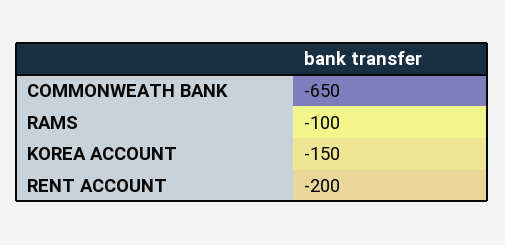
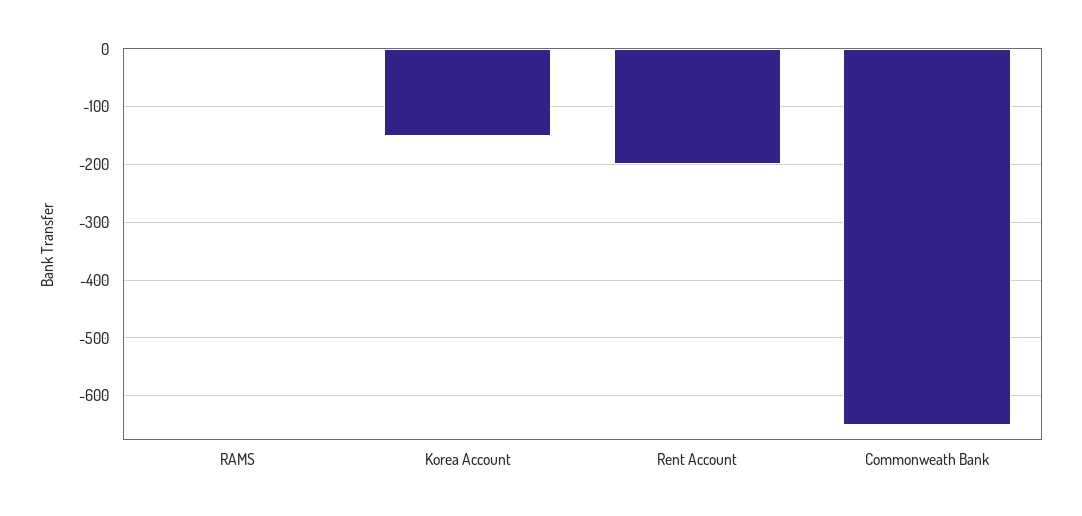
  {
    "COMMONWEATH BANK": -650,
-   "RAMS": -100,
+   "RAMS": 0,
    "KOREA ACCOUNT": -150,
    "RENT ACCOUNT": -200
  }

